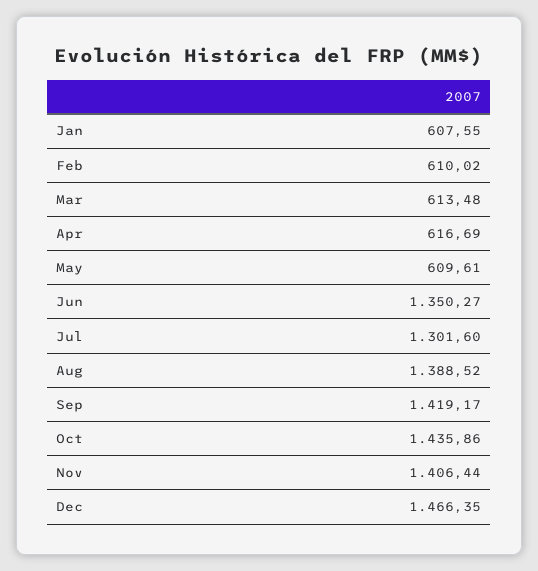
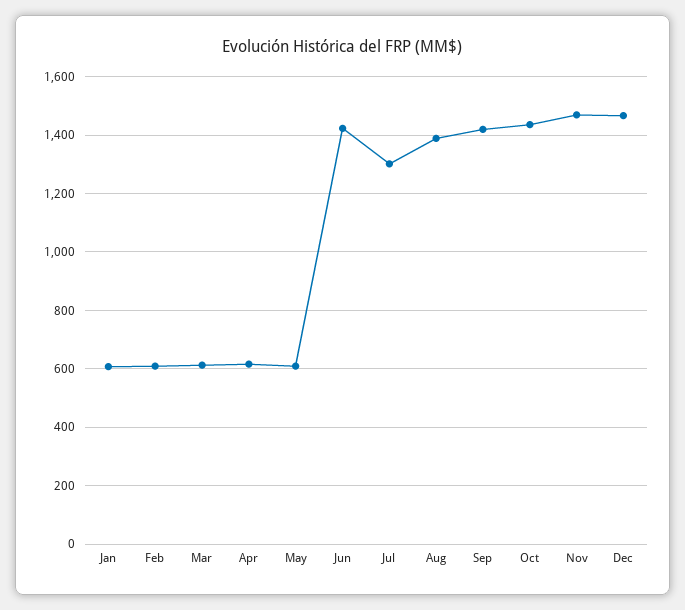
  {
    "Jan": 607.55,
    "Feb": 610.02,
    "Mar": 613.48,
    "Apr": 616.69,
    "May": 609.61,
-   "Jun": 1350.27,
+   "Jun": 1425,
    "Jul": 1301.6,
    "Aug": 1388.52,
    "Sep": 1419.17,
    "Oct": 1435.86,
-   "Nov": 1406.44,
+   "Nov": 1475,
    "Dec": 1466.35
  }

